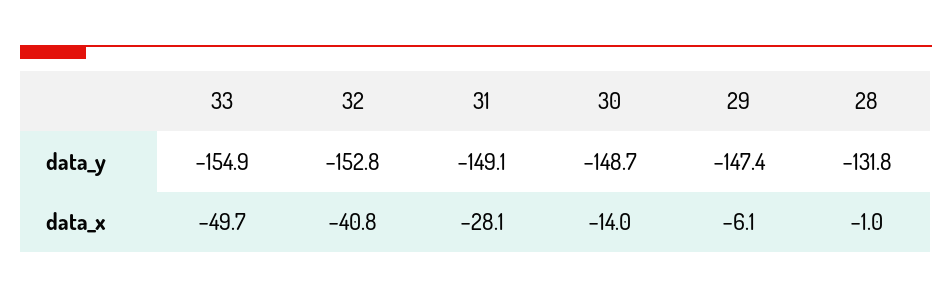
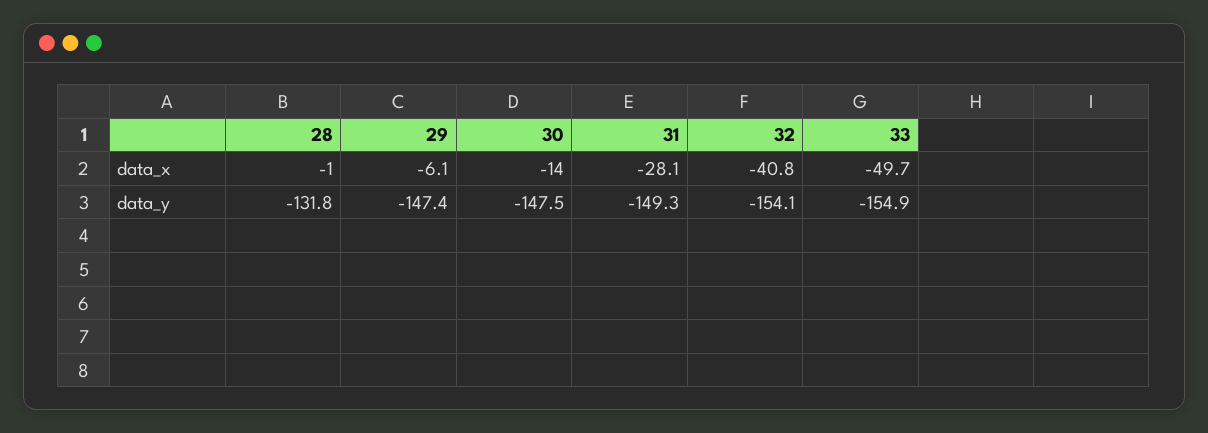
  {
    "33": {
      "data_y": -154.9,
      "data_x": -49.7
    },
    "32": {
-     "data_y": -152.8,
+     "data_y": -154.1,
      "data_x": -40.8
    },
    "31": {
-     "data_y": -149.1,
+     "data_y": -149.3,
      "data_x": -28.1
    },
    "30": {
-     "data_y": -148.7,
+     "data_y": -147.5,
      "data_x": -14
    },
    "29": {
      "data_y": -147.4,
      "data_x": -6.1
    },
    "28": {
      "data_y": -131.8,
      "data_x": -1
    }
  }

